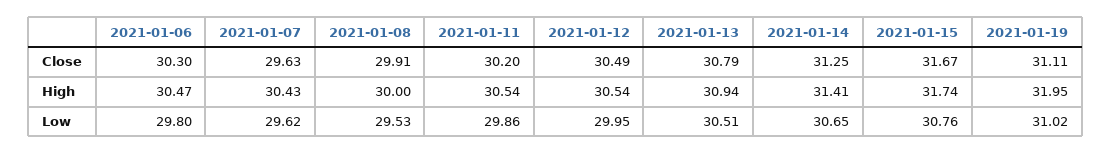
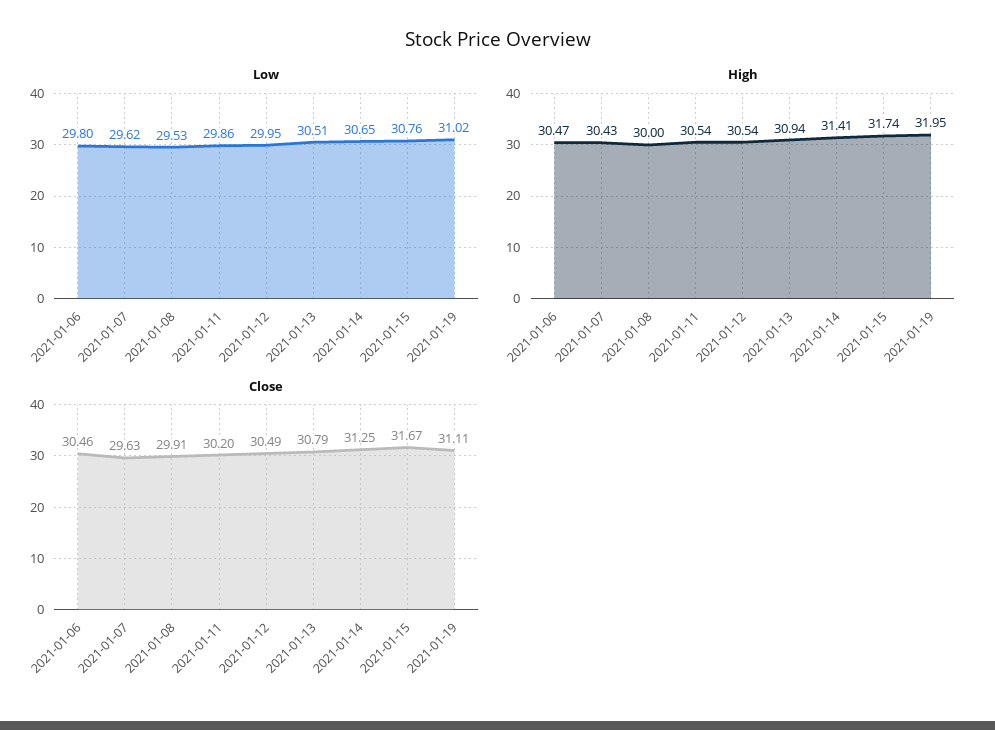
  {
    "Close": {
-     "2021-01-06": 30.3,
+     "2021-01-06": 30.46,
      "2021-01-07": 29.63,
      "2021-01-08": 29.91,
      "2021-01-11": 30.2,
      "2021-01-12": 30.49,
      "2021-01-13": 30.79,
      "2021-01-14": 31.25,
      "2021-01-15": 31.67,
      "2021-01-19": 31.11
    },
    "High": {
      "2021-01-06": 30.47,
      "2021-01-07": 30.43,
      "2021-01-08": 30,
      "2021-01-11": 30.54,
      "2021-01-12": 30.54,
      "2021-01-13": 30.94,
      "2021-01-14": 31.41,
      "2021-01-15": 31.74,
      "2021-01-19": 31.95
    },
    "Low": {
      "2021-01-06": 29.8,
      "2021-01-07": 29.62,
      "2021-01-08": 29.53,
      "2021-01-11": 29.86,
      "2021-01-12": 29.95,
      "2021-01-13": 30.51,
      "2021-01-14": 30.65,
      "2021-01-15": 30.76,
      "2021-01-19": 31.02
    }
  }

